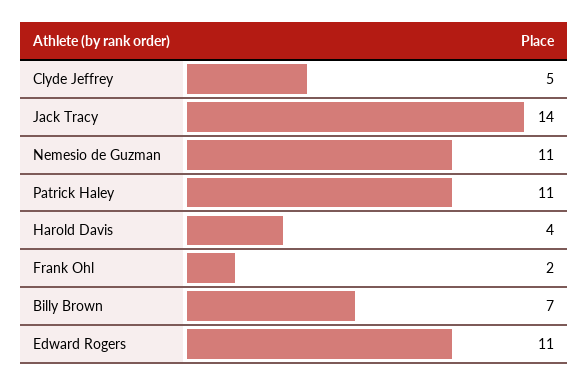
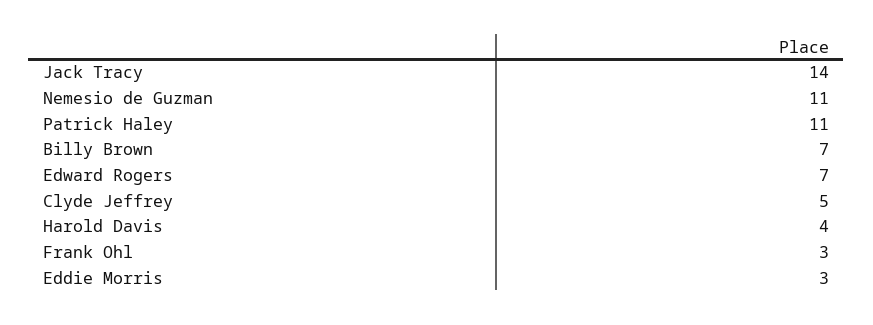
  {
    "Clyde Jeffrey": 5,
    "Jack Tracy": 14,
    "Nemesio de Guzman": 11,
    "Patrick Haley": 11,
    "Harold Davis": 4,
-   "Frank Ohl": 2,
+   "Frank Ohl": 3,
    "Billy Brown": 7,
-   "Edward Rogers": 11
+   "Edward Rogers": 7,
+   "Eddie Morris": 3
  }

